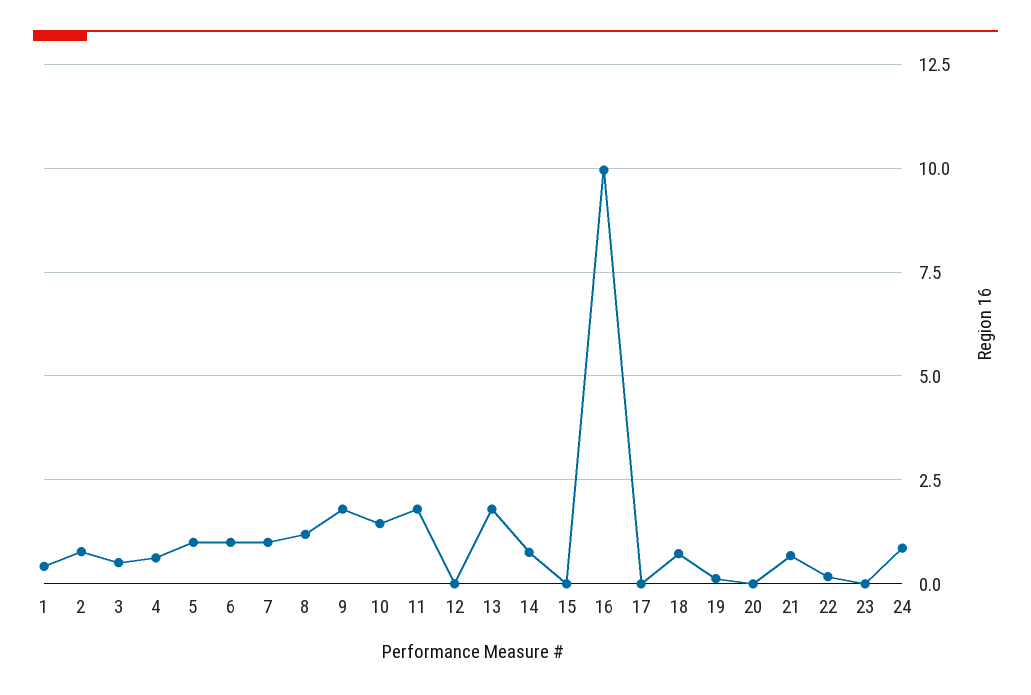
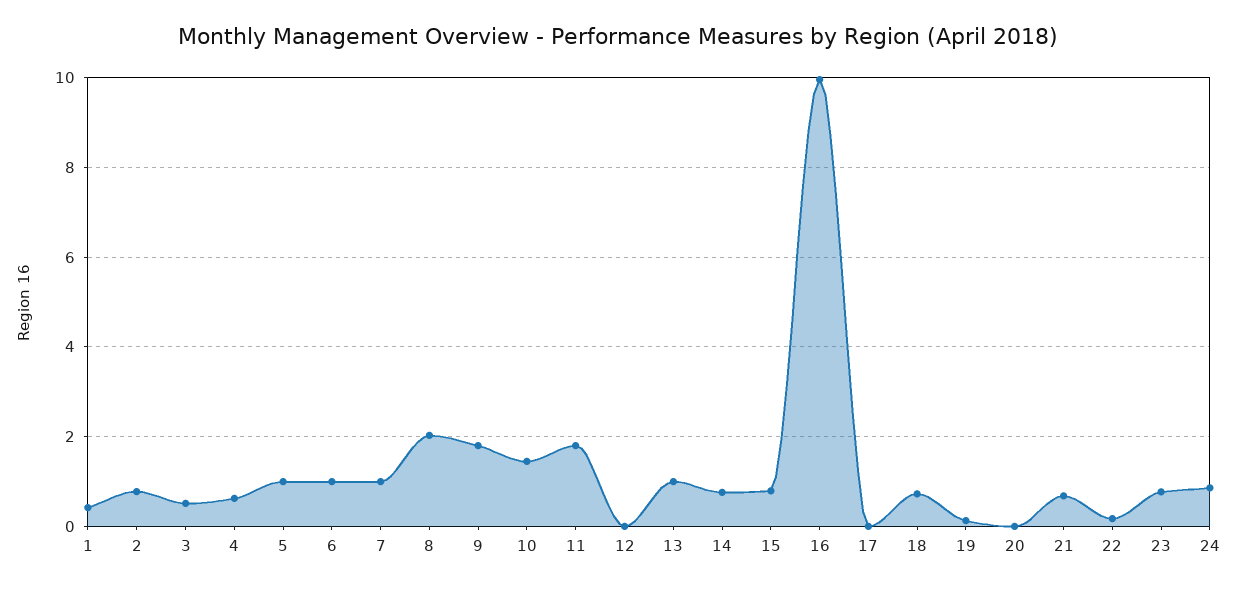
  {
    "1": 0.4,
    "2": 0.8,
    "3": 0.6,
    "4": 0.6,
    "5": 1,
    "6": 1,
    "7": 1,
-   "8": 1.25,
+   "8": 2,
    "9": 1.8,
    "10": 1.4,
    "11": 1.8,
    "12": 0,
-   "13": 1.75,
+   "13": 1,
    "14": 0.8,
-   "15": 0,
+   "15": 0.8,
    "16": 10,
    "17": 0,
    "18": 0.8,
    "19": 0.2,
    "20": 0,
    "21": 0.6,
    "22": 0.2,
-   "23": 0,
+   "23": 0.8,
    "24": 0.8
  }

